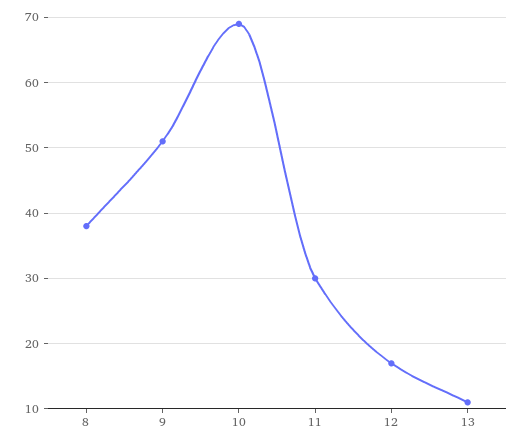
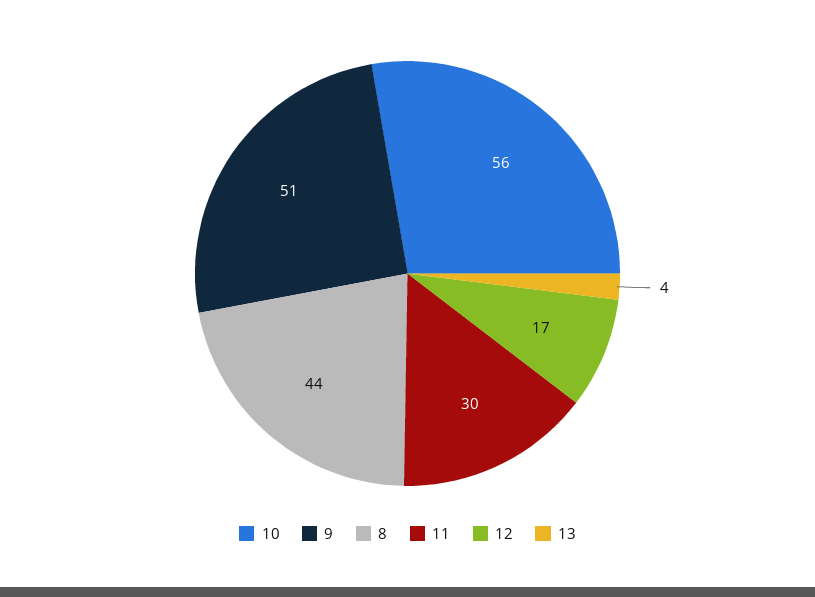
  {
-   "8": 38,
+   "8": 44,
    "9": 51,
-   "10": 69,
+   "10": 56,
    "11": 30,
    "12": 17,
-   "13": 11
+   "13": 4
  }

